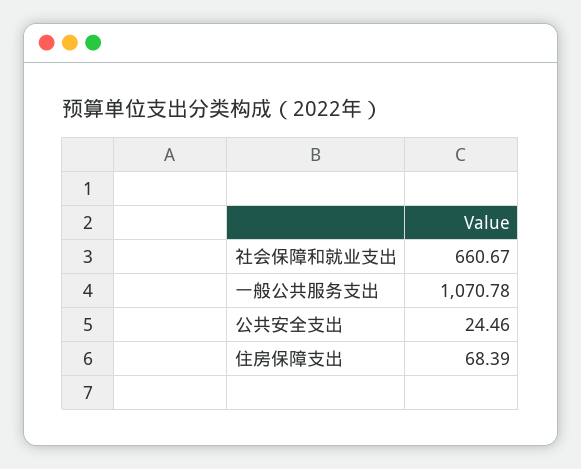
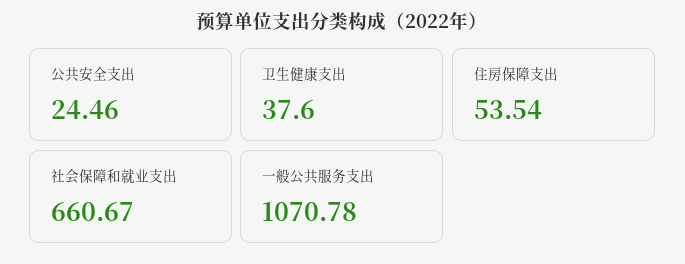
  {
    "社会保障和就业支出": 660.67,
    "一般公共服务支出": 1070.78,
    "公共安全支出": 24.46,
-   "住房保障支出": 68.39
+   "住房保障支出": 53.54,
+   "卫生健康支出": 37.6
  }

